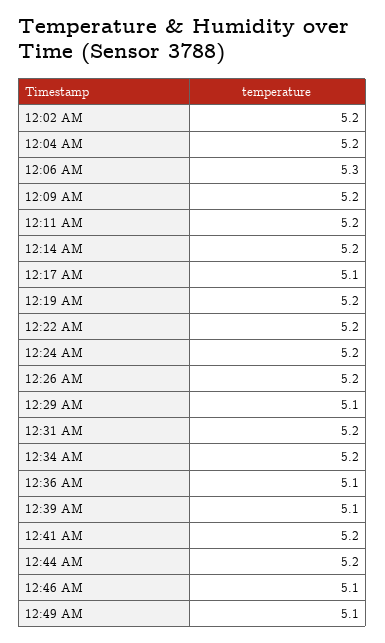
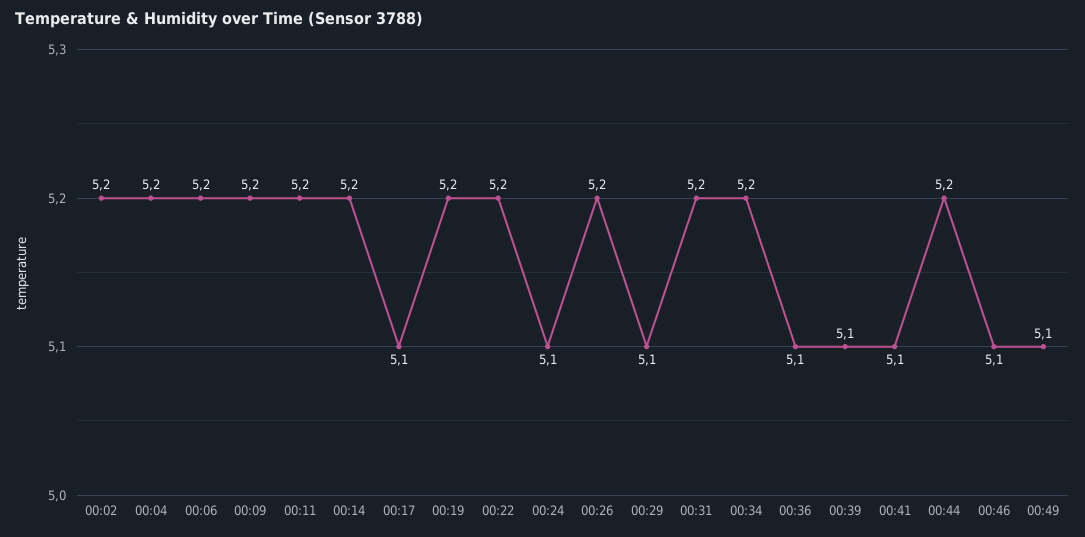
  {
    "12:02 AM": 5.2,
    "12:04 AM": 5.2,
-   "12:06 AM": 5.3,
+   "12:06 AM": 5.2,
    "12:09 AM": 5.2,
    "12:11 AM": 5.2,
    "12:14 AM": 5.2,
    "12:17 AM": 5.1,
    "12:19 AM": 5.2,
    "12:22 AM": 5.2,
-   "12:24 AM": 5.2,
+   "12:24 AM": 5.1,
    "12:26 AM": 5.2,
    "12:29 AM": 5.1,
    "12:31 AM": 5.2,
    "12:34 AM": 5.2,
    "12:36 AM": 5.1,
    "12:39 AM": 5.1,
-   "12:41 AM": 5.2,
+   "12:41 AM": 5.1,
    "12:44 AM": 5.2,
    "12:46 AM": 5.1,
    "12:49 AM": 5.1
  }

